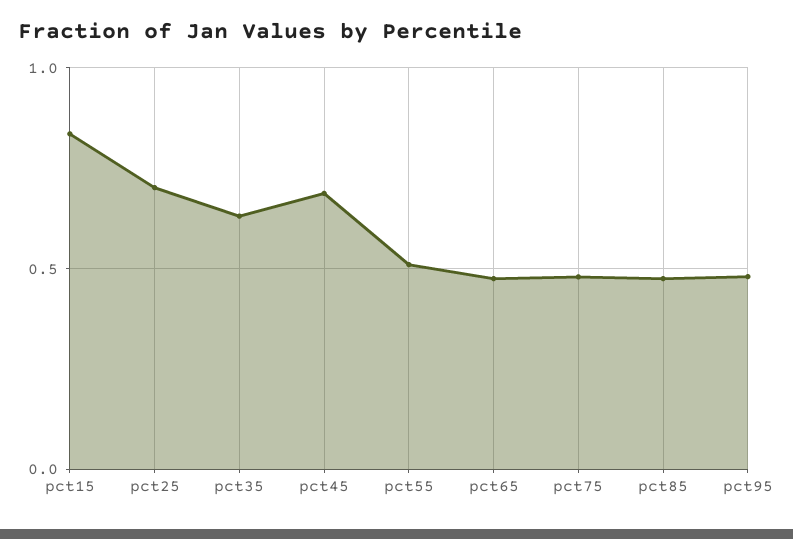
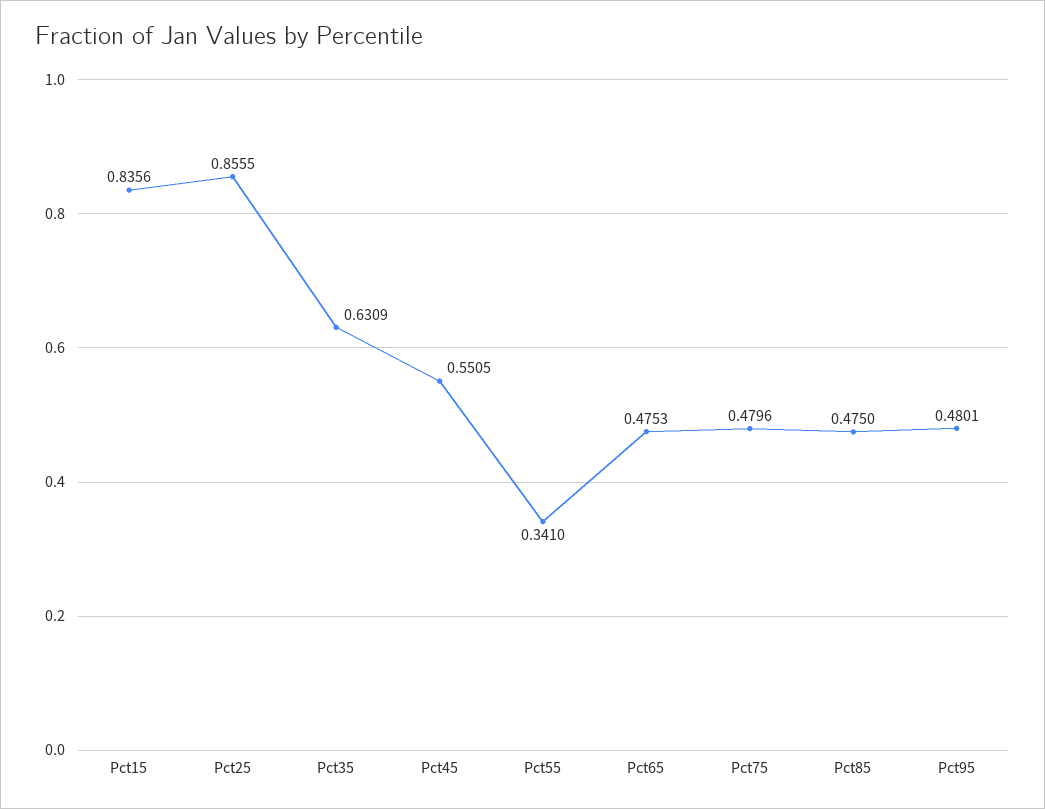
  {
    "pct15": 0.8356,
-   "pct25": 0.7,
+   "pct25": 0.8555,
    "pct35": 0.6309,
-   "pct45": 0.7,
+   "pct45": 0.5505,
-   "pct55": 0.5,
+   "pct55": 0.341,
    "pct65": 0.4753,
    "pct75": 0.4796,
    "pct85": 0.475,
    "pct95": 0.4801
  }

